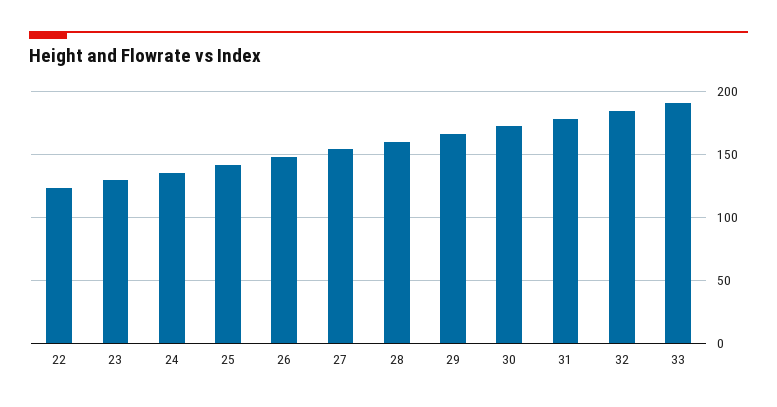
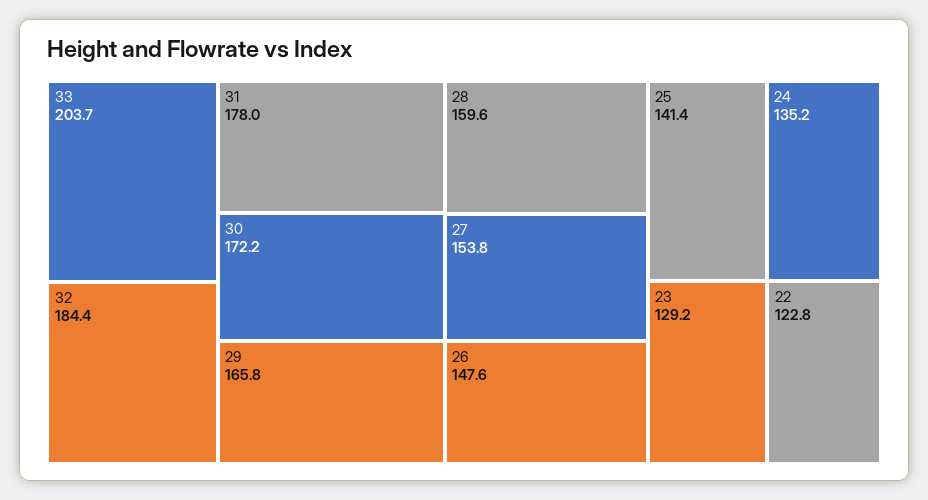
  {
    "22": 122.8,
    "23": 129.2,
    "24": 135.2,
    "25": 141.4,
    "26": 147.6,
    "27": 153.8,
    "28": 159.6,
    "29": 165.8,
    "30": 172.2,
    "31": 178,
    "32": 184.4,
-   "33": 190
+   "33": 203.7
  }

